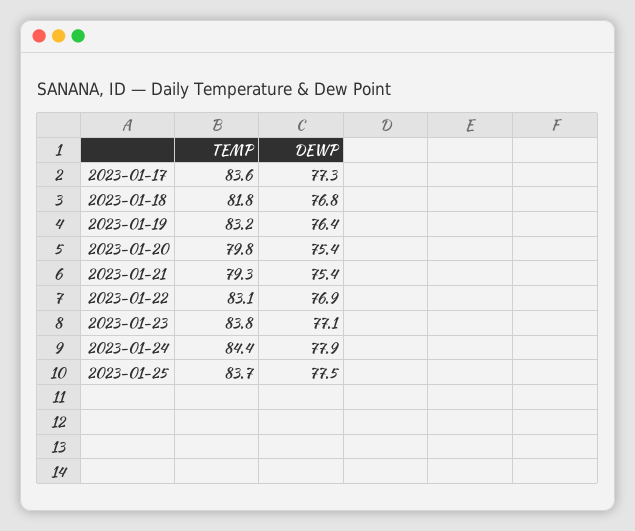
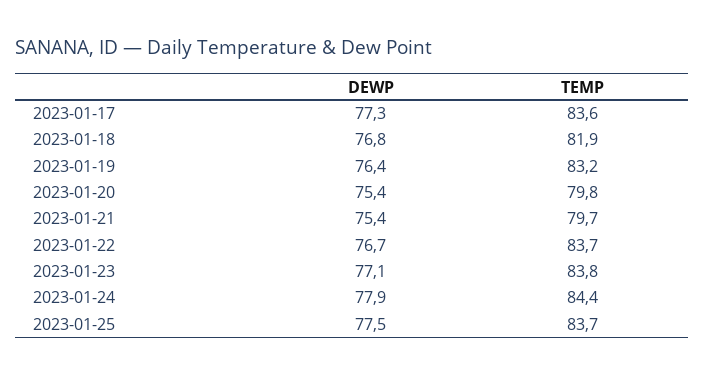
  {
    "TEMP": {
      "2023-01-17": 83.6,
-     "2023-01-18": 81.8,
+     "2023-01-18": 81.9,
      "2023-01-19": 83.2,
      "2023-01-20": 79.8,
-     "2023-01-21": 79.3,
+     "2023-01-21": 79.7,
-     "2023-01-22": 83.1,
+     "2023-01-22": 83.7,
      "2023-01-23": 83.8,
      "2023-01-24": 84.4,
      "2023-01-25": 83.7
    },
    "DEWP": {
      "2023-01-17": 77.3,
      "2023-01-18": 76.8,
      "2023-01-19": 76.4,
      "2023-01-20": 75.4,
      "2023-01-21": 75.4,
-     "2023-01-22": 76.9,
+     "2023-01-22": 76.7,
      "2023-01-23": 77.1,
      "2023-01-24": 77.9,
      "2023-01-25": 77.5
    }
  }

